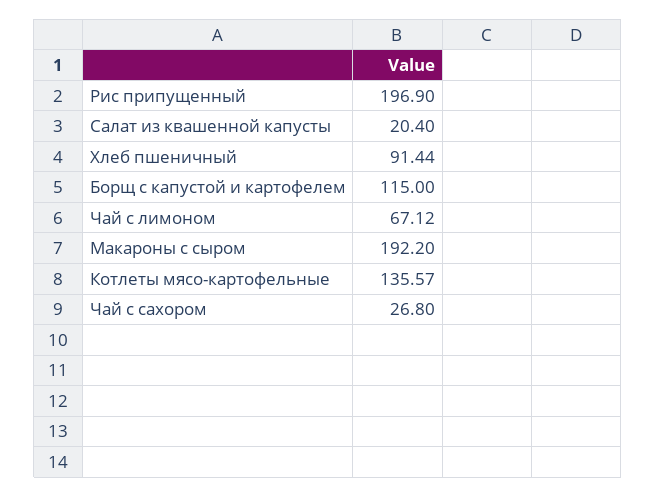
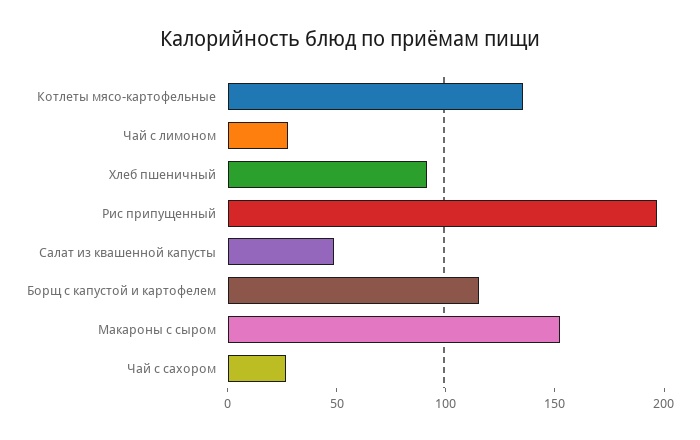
  {
    "Рис припущенный": 196.9,
-   "Салат из квашенной капусты": 20.4,
+   "Салат из квашенной капусты": 50,
    "Хлеб пшеничный": 91.44,
    "Борщ с капустой и картофелем": 115,
-   "Чай с лимоном": 67.12,
+   "Чай с лимоном": 30,
-   "Макароны с сыром": 192.2,
+   "Макароны с сыром": 150,
    "Котлеты мясо-картофельные": 135.57,
    "Чай с сахором": 26.8
  }

